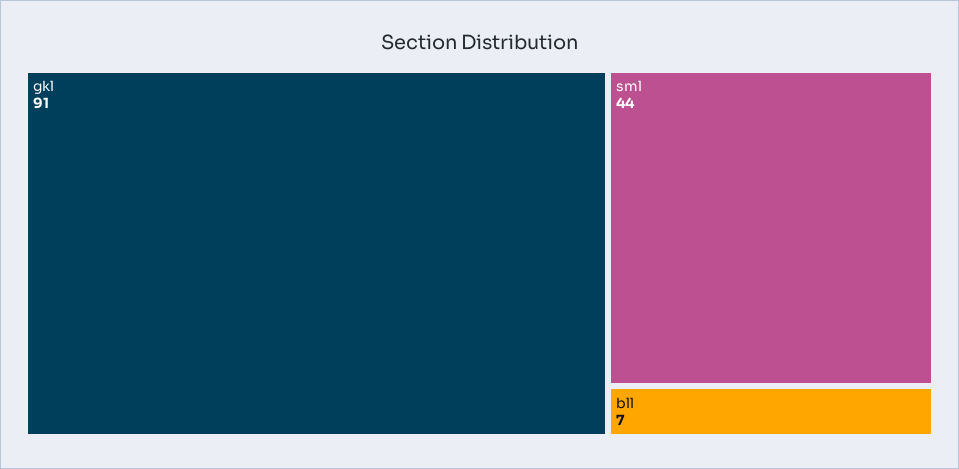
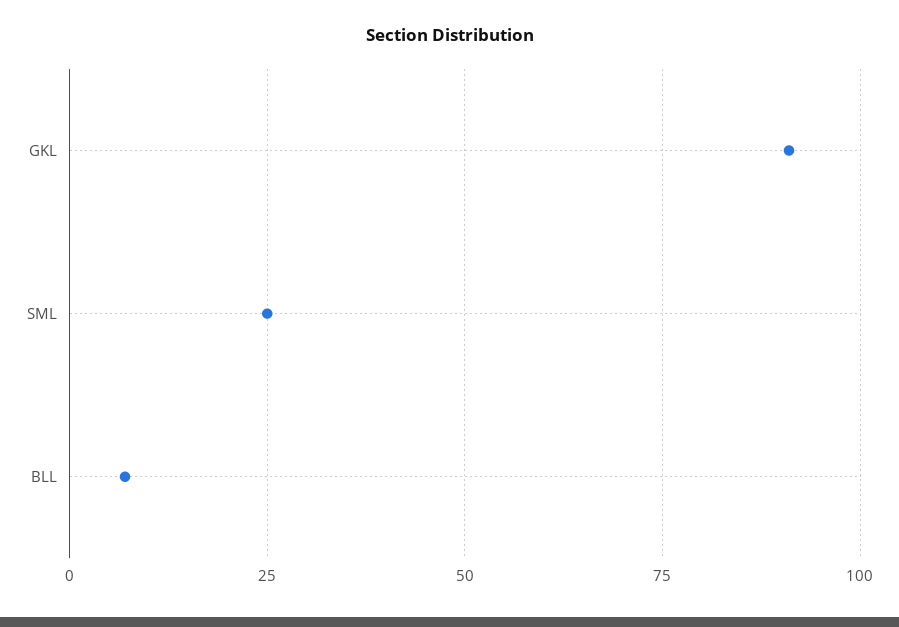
  {
    "gkl": 91,
-   "sml": 44,
+   "sml": 25,
    "bll": 7
  }

